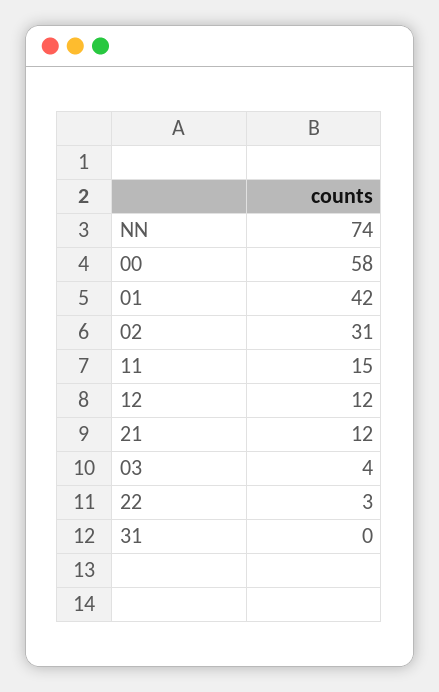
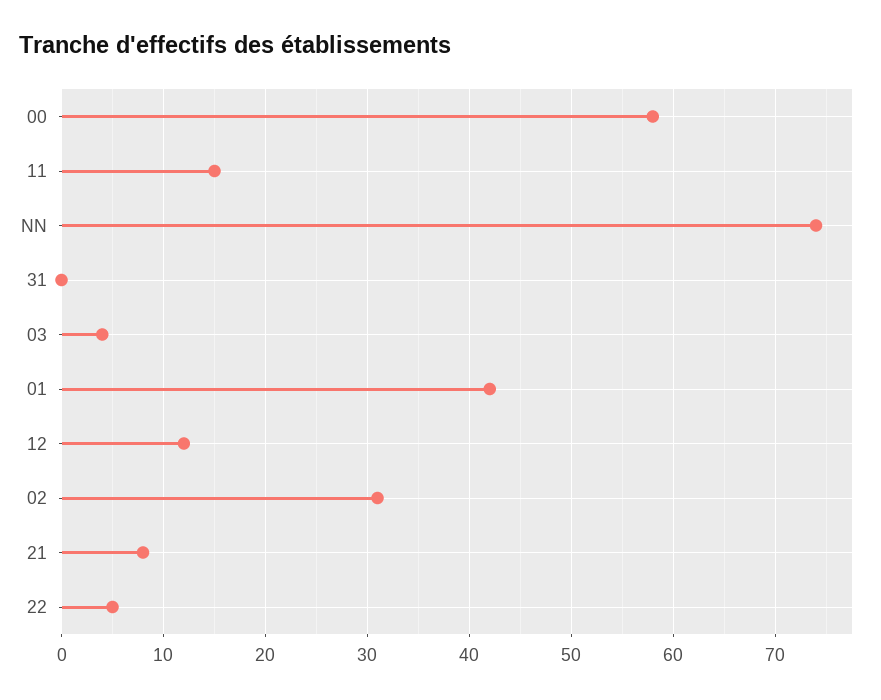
  {
    "NN": 74,
    "00": 58,
    "01": 42,
    "02": 31,
    "11": 15,
    "12": 12,
-   "21": 12,
+   "21": 8,
    "03": 4,
-   "22": 3,
+   "22": 5,
    "31": 0
  }

